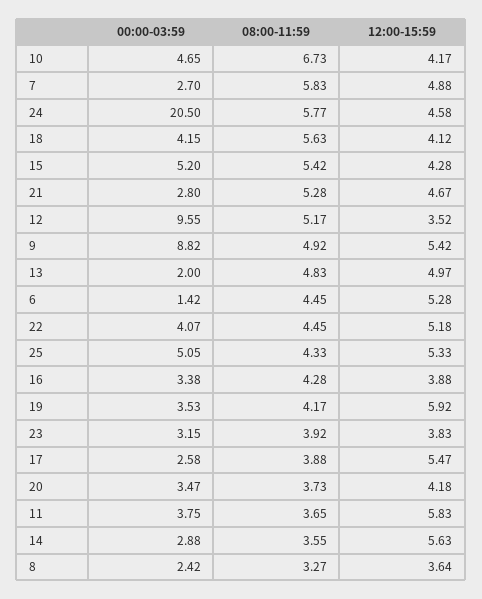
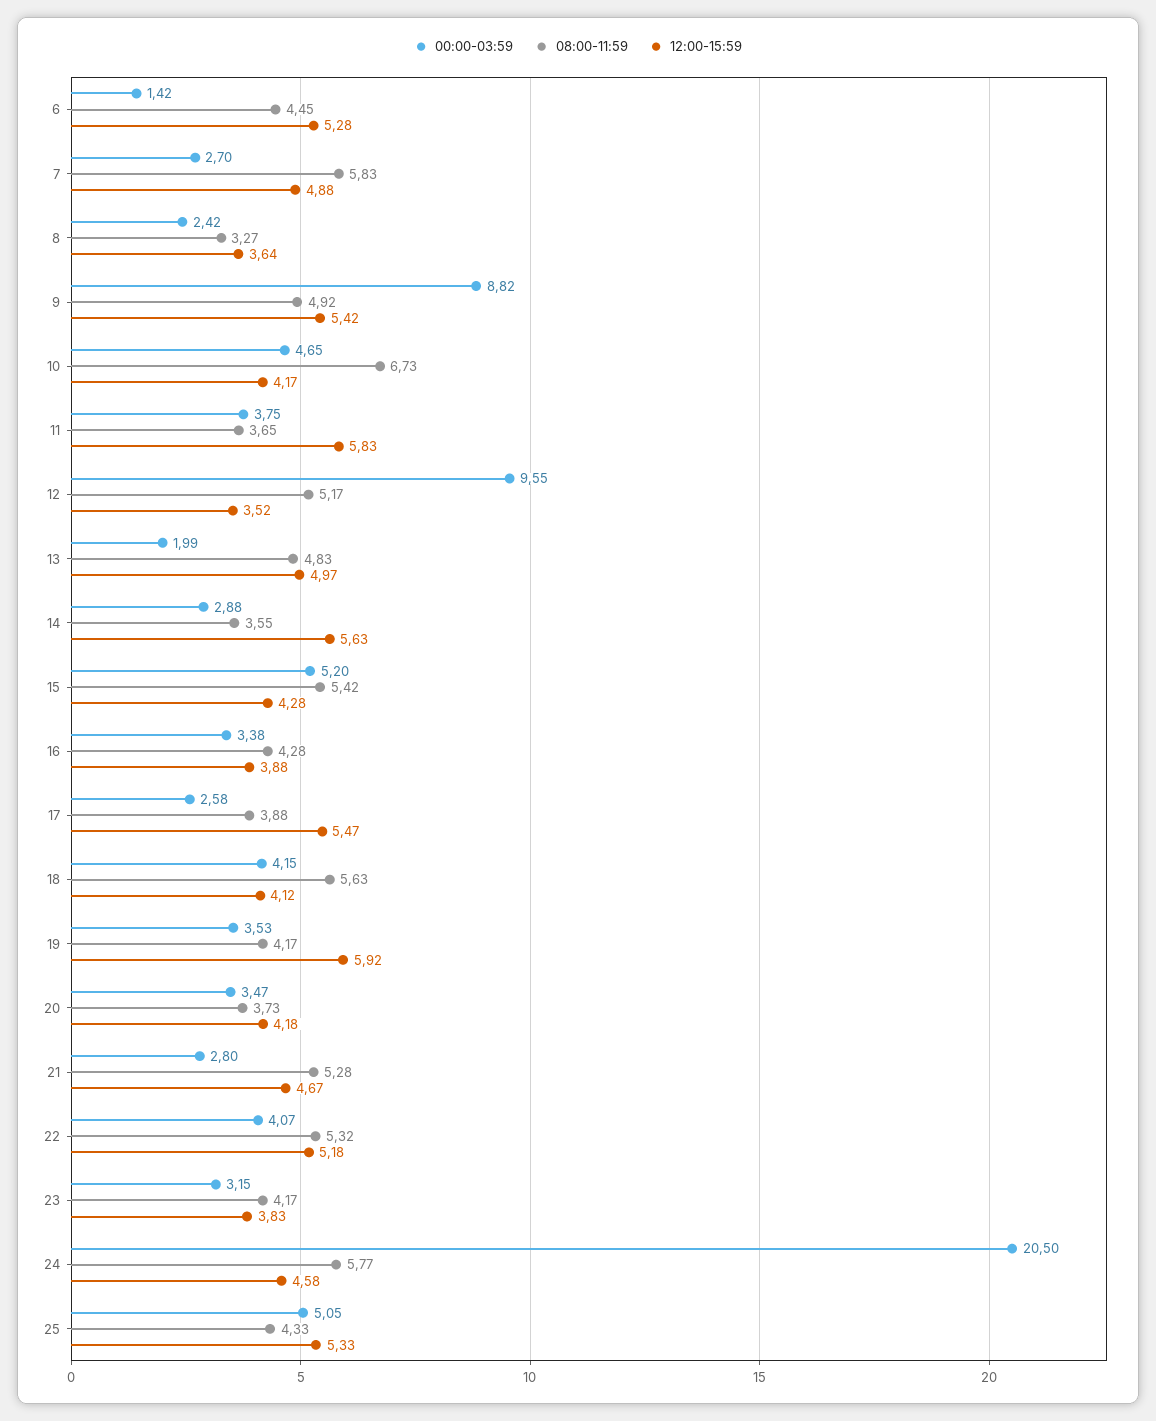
  {
    "00:00-03:59": {
      "10": 4.65,
      "7": 2.7,
      "24": 20.5,
      "18": 4.15,
      "15": 5.2,
      "21": 2.8,
      "12": 9.55,
      "9": 8.82,
-     "13": 2,
+     "13": 1.99,
      "6": 1.42,
      "22": 4.07,
      "25": 5.05,
      "16": 3.38,
      "19": 3.53,
      "23": 3.15,
      "17": 2.58,
      "20": 3.47,
      "11": 3.75,
      "14": 2.88,
      "8": 2.42
    },
    "08:00-11:59": {
      "10": 6.73,
      "7": 5.83,
      "24": 5.77,
      "18": 5.63,
      "15": 5.42,
      "21": 5.28,
      "12": 5.17,
      "9": 4.92,
      "13": 4.83,
      "6": 4.45,
-     "22": 4.45,
+     "22": 5.32,
      "25": 4.33,
      "16": 4.28,
      "19": 4.17,
-     "23": 3.92,
+     "23": 4.17,
      "17": 3.88,
      "20": 3.73,
      "11": 3.65,
      "14": 3.55,
      "8": 3.27
    },
    "12:00-15:59": {
      "10": 4.17,
      "7": 4.88,
      "24": 4.58,
      "18": 4.12,
      "15": 4.28,
      "21": 4.67,
      "12": 3.52,
      "9": 5.42,
      "13": 4.97,
      "6": 5.28,
      "22": 5.18,
      "25": 5.33,
      "16": 3.88,
      "19": 5.92,
      "23": 3.83,
      "17": 5.47,
      "20": 4.18,
      "11": 5.83,
      "14": 5.63,
      "8": 3.64
    }
  }

